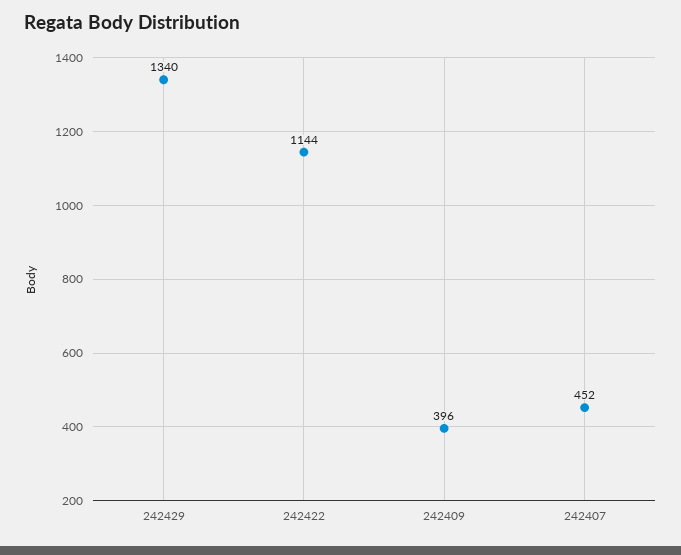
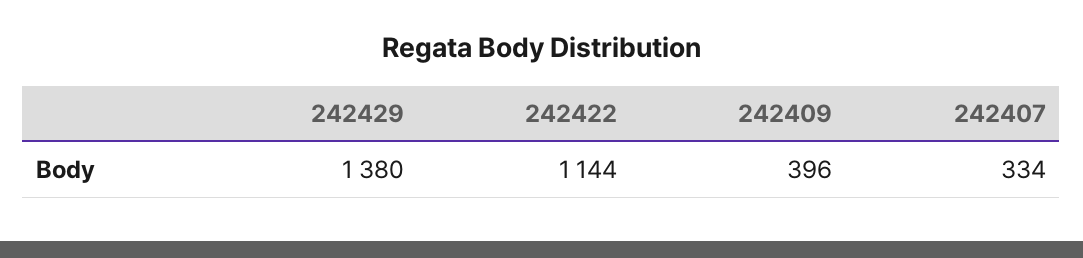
  {
-   "242429": 1340,
+   "242429": 1380,
    "242422": 1144,
    "242409": 396,
-   "242407": 452
+   "242407": 334
  }

